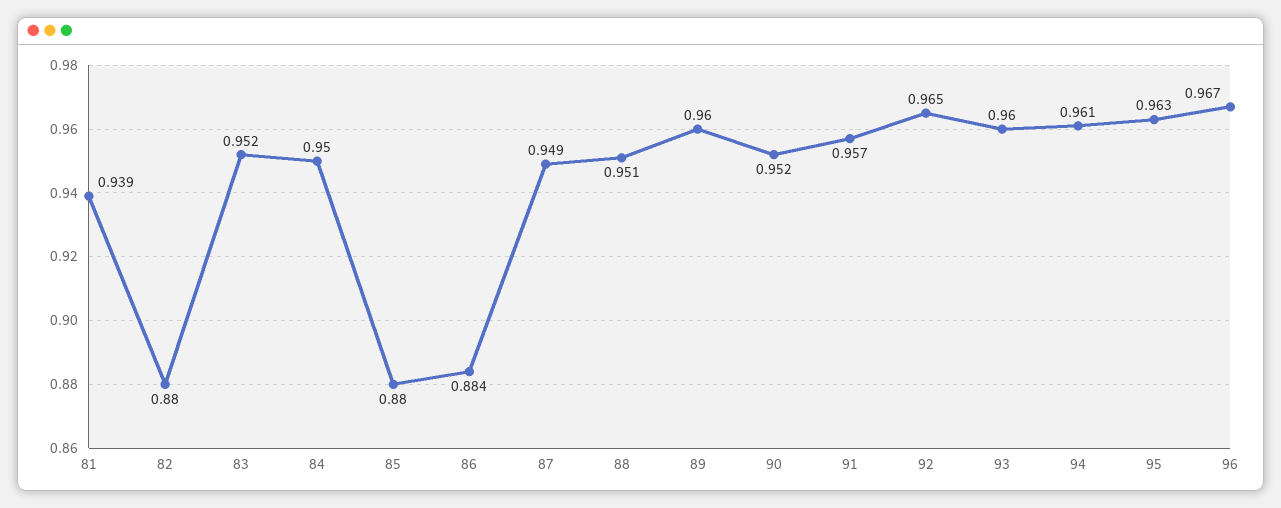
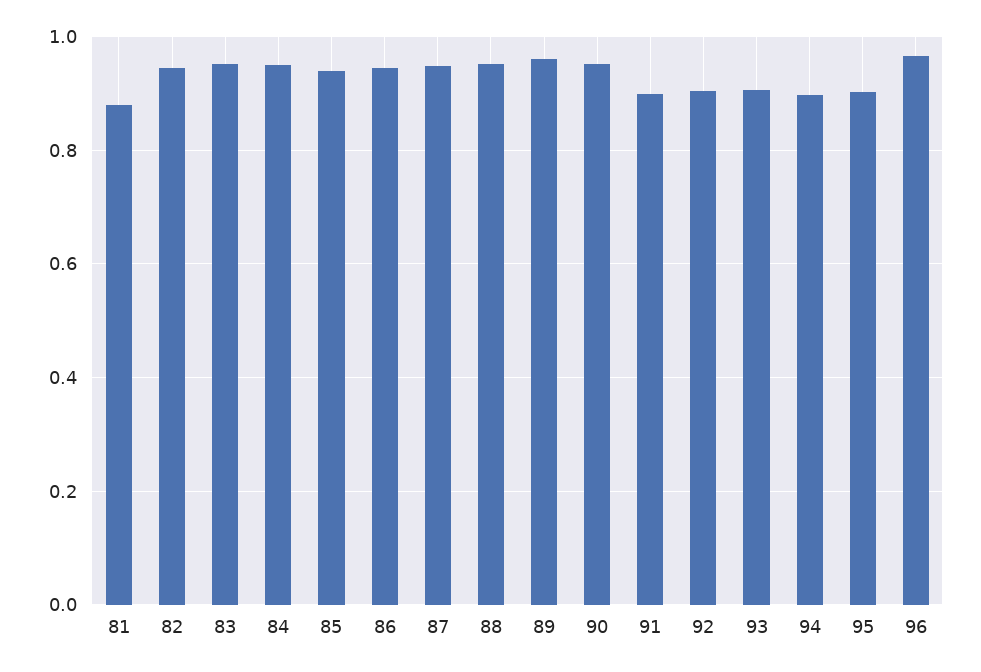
  {
-   "81": 0.939,
+   "81": 0.88,
-   "82": 0.88,
+   "82": 0.94,
    "83": 0.952,
    "84": 0.95,
-   "85": 0.88,
+   "85": 0.94,
-   "86": 0.884,
+   "86": 0.94,
    "87": 0.949,
    "88": 0.951,
    "89": 0.96,
    "90": 0.952,
-   "91": 0.957,
+   "91": 0.9,
-   "92": 0.965,
+   "92": 0.9,
-   "93": 0.96,
+   "93": 0.9,
-   "94": 0.961,
+   "94": 0.9,
-   "95": 0.963,
+   "95": 0.9,
    "96": 0.967
  }

